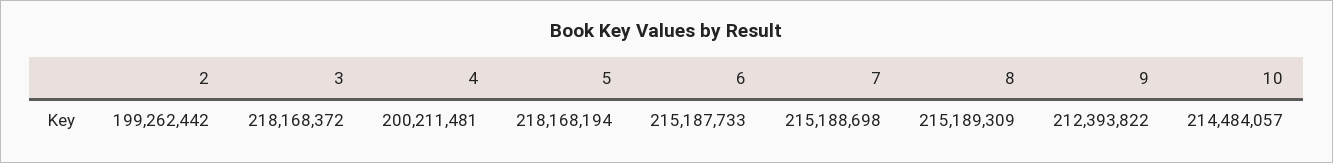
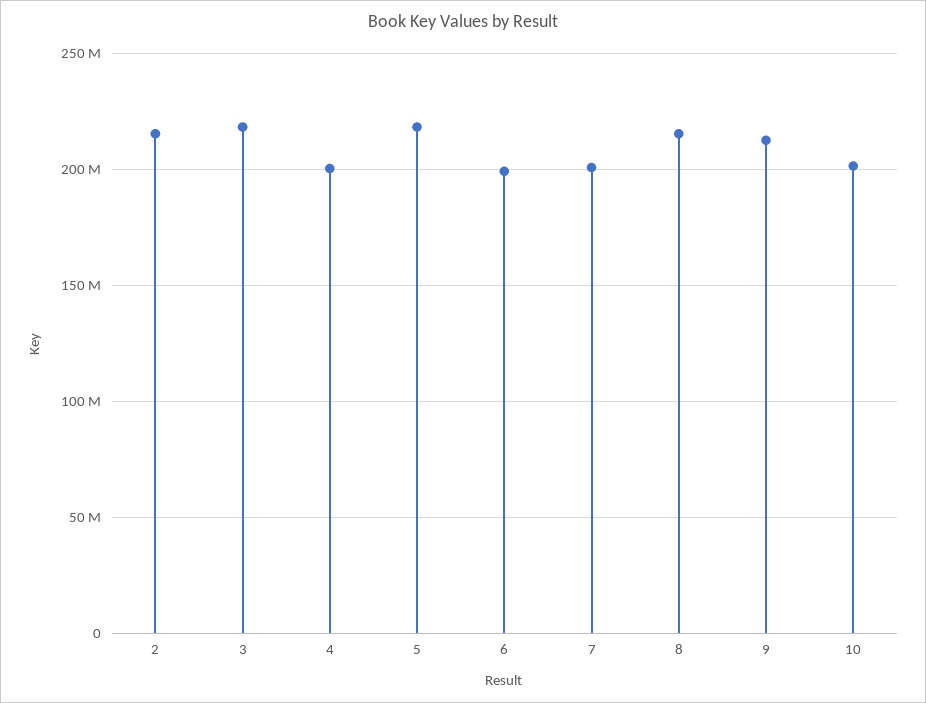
  {
-   "2": 199262442,
+   "2": 215000000,
    "3": 218168372,
    "4": 200211481,
    "5": 218168194,
-   "6": 215187733,
+   "6": 200000000,
-   "7": 215188698,
+   "7": 200000000,
    "8": 215189309,
    "9": 212393822,
-   "10": 214484057
+   "10": 200000000
  }

